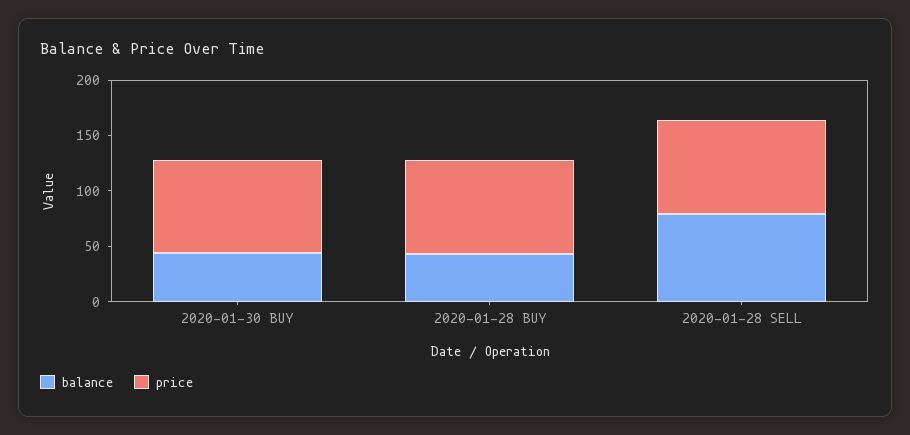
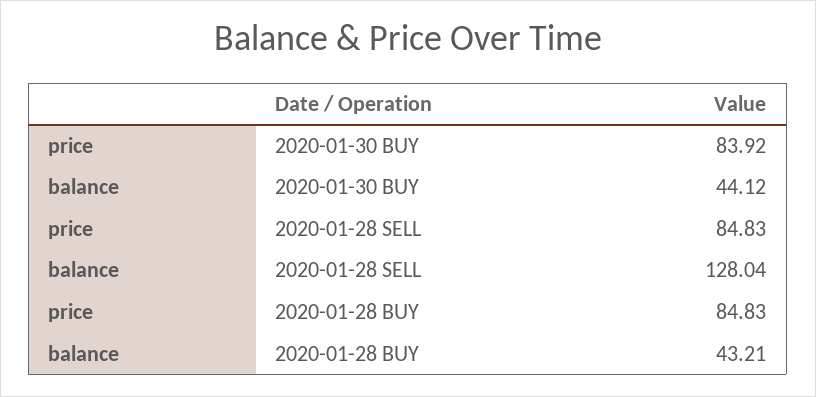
  {
    "balance": {
      "2020-01-30 BUY": 44.12,
      "2020-01-28 BUY": 43.21,
-     "2020-01-28 SELL": 80
+     "2020-01-28 SELL": 128.04
    },
    "price": {
      "2020-01-30 BUY": 83.92,
      "2020-01-28 BUY": 84.83,
      "2020-01-28 SELL": 84.83
    }
  }

